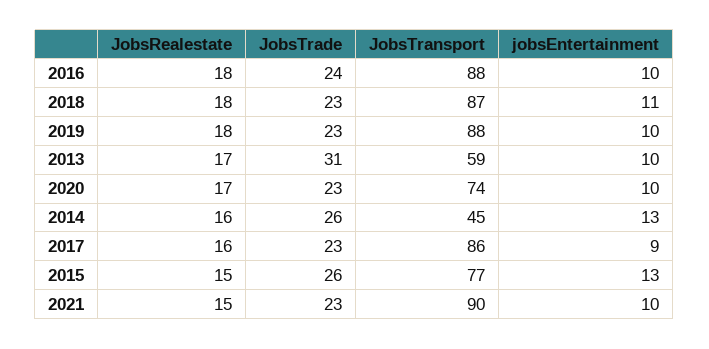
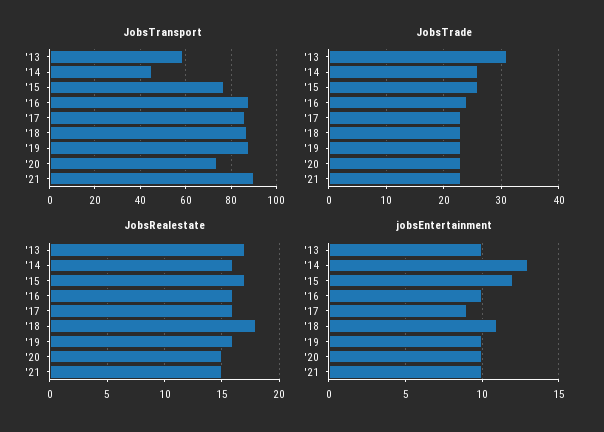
  {
    "JobsRealestate": {
-     "2016": 18,
+     "2016": 16,
      "2018": 18,
-     "2019": 18,
+     "2019": 16,
      "2013": 17,
-     "2020": 17,
+     "2020": 15,
      "2014": 16,
      "2017": 16,
-     "2015": 15,
+     "2015": 17,
      "2021": 15
    },
    "JobsTrade": {
      "2016": 24,
      "2018": 23,
      "2019": 23,
      "2013": 31,
      "2020": 23,
      "2014": 26,
      "2017": 23,
      "2015": 26,
      "2021": 23
    },
    "JobsTransport": {
      "2016": 88,
      "2018": 87,
      "2019": 88,
      "2013": 59,
      "2020": 74,
      "2014": 45,
      "2017": 86,
      "2015": 77,
      "2021": 90
    },
    "jobsEntertainment": {
      "2016": 10,
      "2018": 11,
      "2019": 10,
      "2013": 10,
      "2020": 10,
      "2014": 13,
      "2017": 9,
-     "2015": 13,
+     "2015": 12,
      "2021": 10
    }
  }

